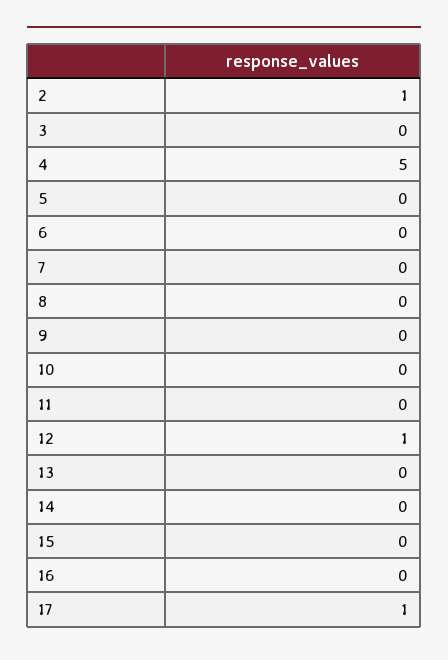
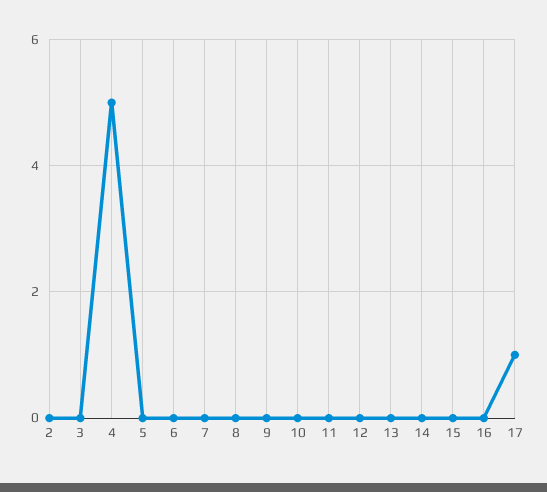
  {
-   "2": 1,
+   "2": 0,
    "3": 0,
    "4": 5,
    "5": 0,
    "6": 0,
    "7": 0,
    "8": 0,
    "9": 0,
    "10": 0,
    "11": 0,
-   "12": 1,
+   "12": 0,
    "13": 0,
    "14": 0,
    "15": 0,
    "16": 0,
    "17": 1
  }

